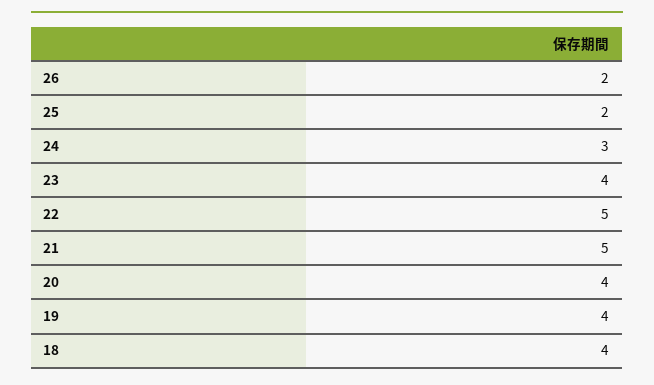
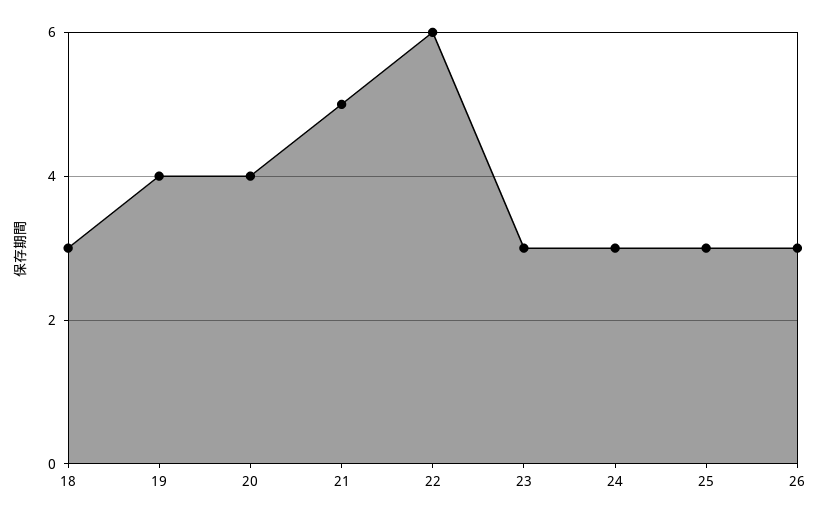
  {
-   "26": 2,
+   "26": 3,
-   "25": 2,
+   "25": 3,
    "24": 3,
-   "23": 4,
+   "23": 3,
-   "22": 5,
+   "22": 6,
    "21": 5,
    "20": 4,
    "19": 4,
-   "18": 4
+   "18": 3
  }

